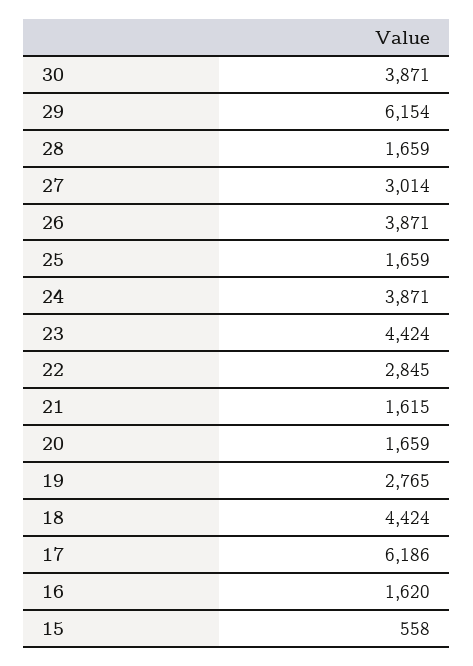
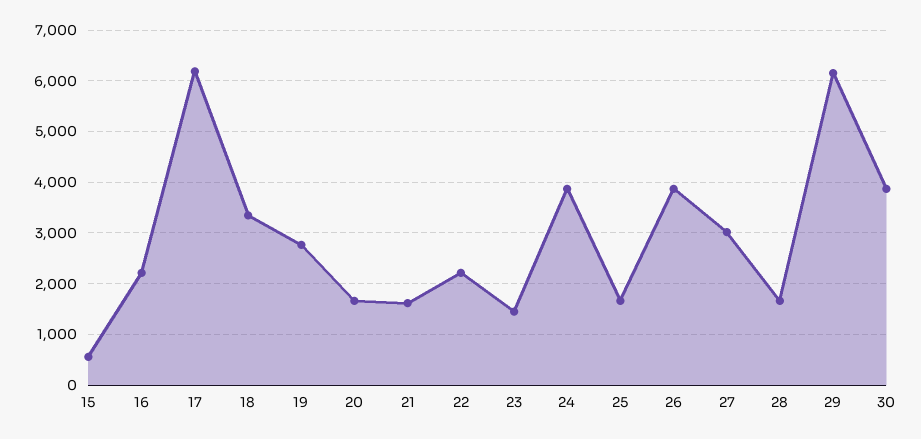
  {
    "30": 3871,
    "29": 6154,
    "28": 1659,
    "27": 3014,
    "26": 3871,
    "25": 1659,
    "24": 3871,
-   "23": 4424,
+   "23": 1400,
-   "22": 2845,
+   "22": 2200,
    "21": 1615,
    "20": 1659,
    "19": 2765,
-   "18": 4424,
+   "18": 3400,
    "17": 6186,
-   "16": 1620,
+   "16": 2200,
    "15": 558
  }

